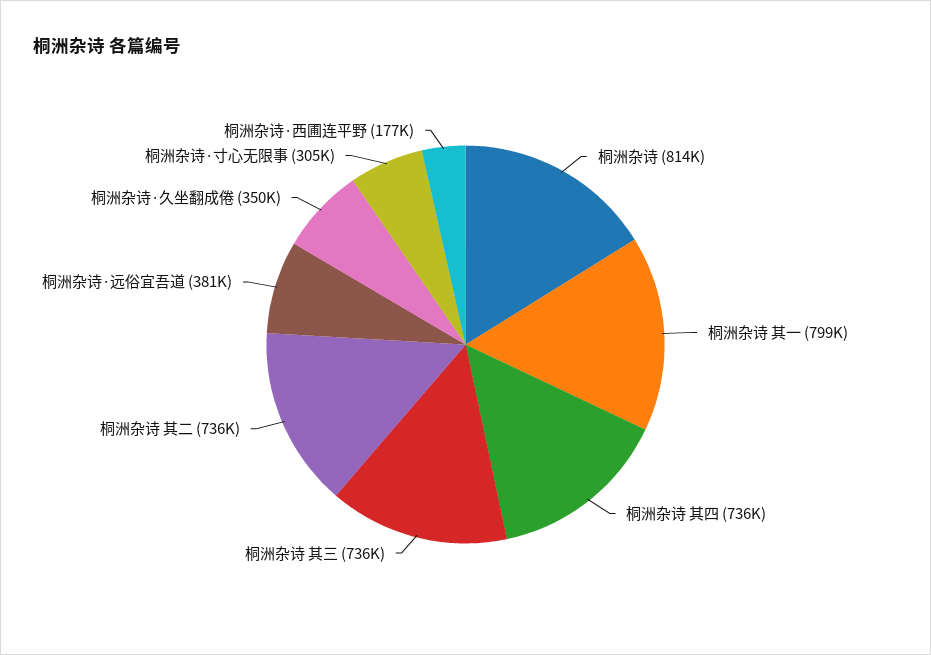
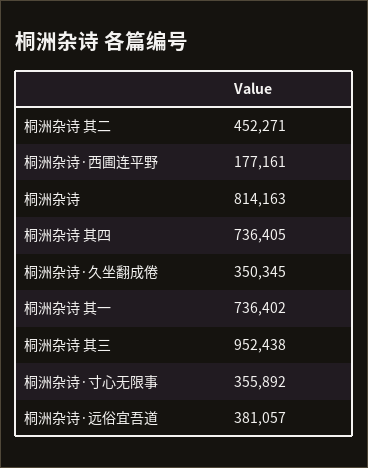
  {
    "桐洲杂诗": 814163,
-   "桐洲杂诗 其一": 799000,
+   "桐洲杂诗 其一": 736402,
    "桐洲杂诗 其四": 736405,
-   "桐洲杂诗 其三": 736000,
+   "桐洲杂诗 其三": 952438,
-   "桐洲杂诗 其二": 736000,
+   "桐洲杂诗 其二": 452271,
    "桐洲杂诗·远俗宜吾道": 381057,
    "桐洲杂诗·久坐翻成倦": 350345,
-   "桐洲杂诗·寸心无限事": 305000,
+   "桐洲杂诗·寸心无限事": 355892,
    "桐洲杂诗·西圃连平野": 177161
  }

